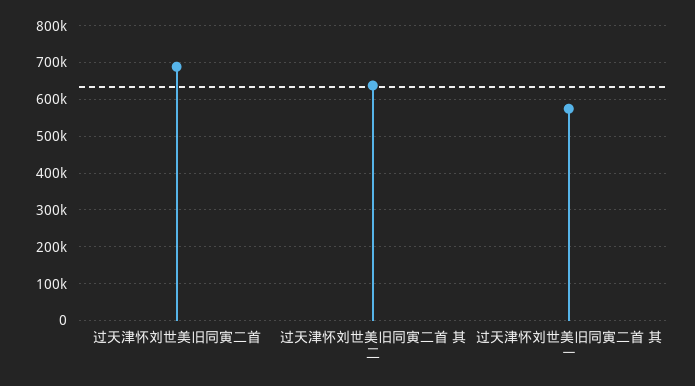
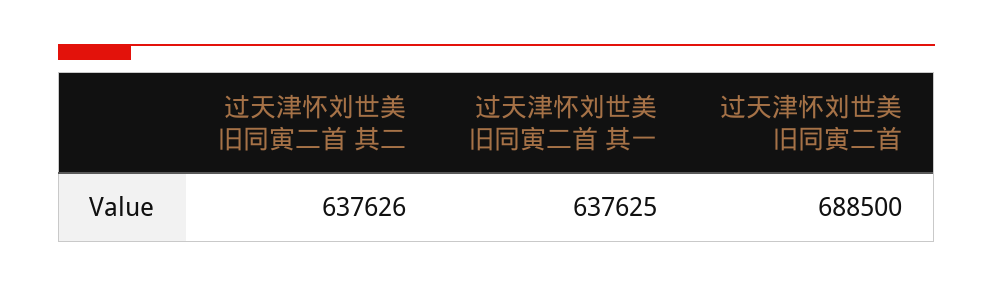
  {
    "过天津怀刘世美旧同寅二首": 688500,
    "过天津怀刘世美旧同寅二首 其二": 637626,
-   "过天津怀刘世美旧同寅二首 其一": 580000
+   "过天津怀刘世美旧同寅二首 其一": 637625
  }

